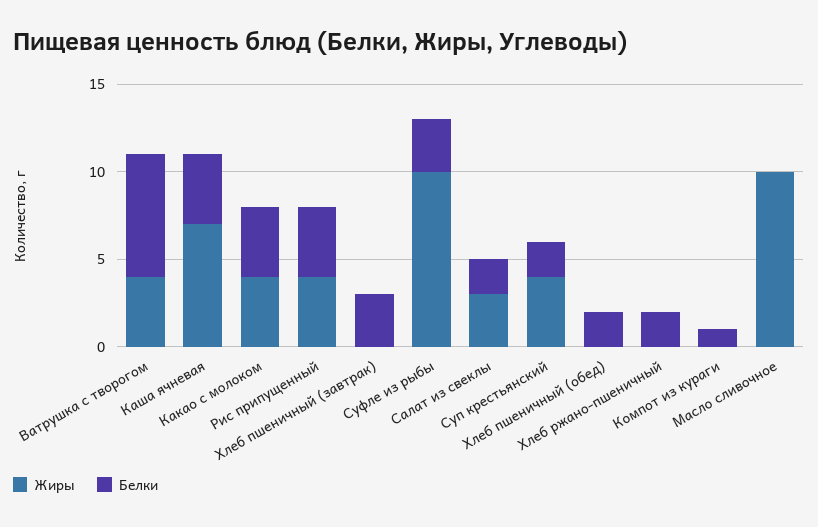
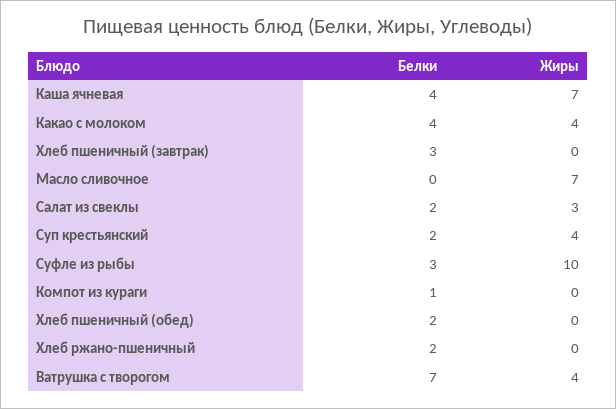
  {
    "Жиры": {
      "Ватрушка с творогом": 4,
      "Каша ячневая": 7,
      "Какао с молоком": 4,
-     "Рис припущенный": 4,
      "Хлеб пшеничный (завтрак)": 0,
      "Суфле из рыбы": 10,
      "Салат из свеклы": 3,
      "Суп крестьянский": 4,
      "Хлеб пшеничный (обед)": 0,
      "Хлеб ржано-пшеничный": 0,
      "Компот из кураги": 0,
-     "Масло сливочное": 10
+     "Масло сливочное": 7
    },
    "Белки": {
      "Ватрушка с творогом": 7,
      "Каша ячневая": 4,
      "Какао с молоком": 4,
-     "Рис припущенный": 4,
      "Хлеб пшеничный (завтрак)": 3,
      "Суфле из рыбы": 3,
      "Салат из свеклы": 2,
      "Суп крестьянский": 2,
      "Хлеб пшеничный (обед)": 2,
      "Хлеб ржано-пшеничный": 2,
      "Компот из кураги": 1,
      "Масло сливочное": 0
    }
  }

